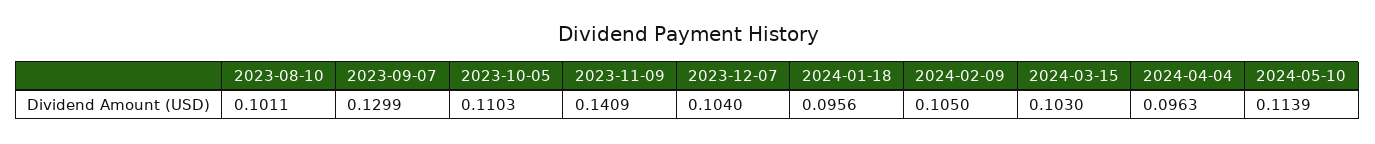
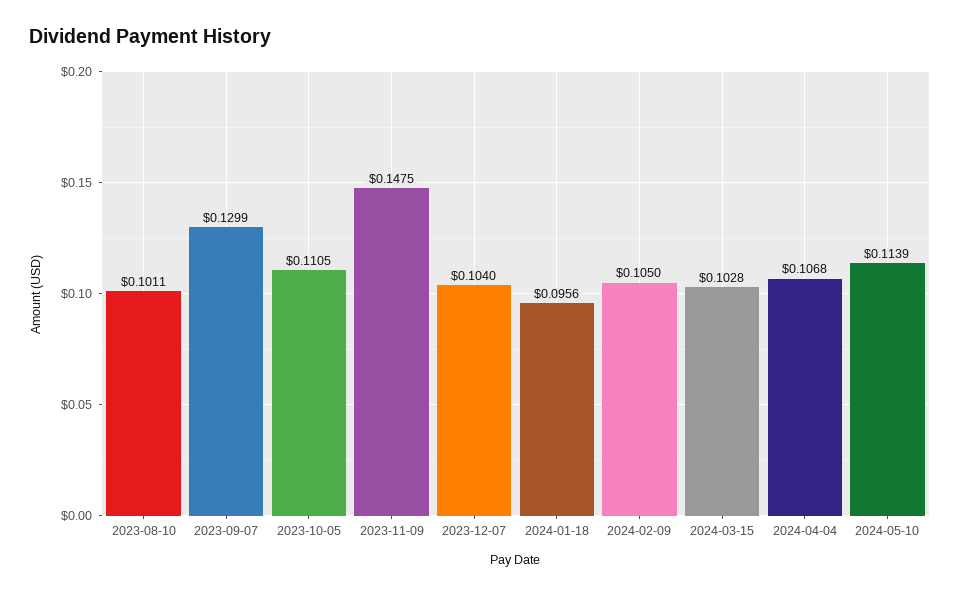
  {
    "2023-08-10": 0.1011,
    "2023-09-07": 0.1299,
-   "2023-10-05": 0.1103,
+   "2023-10-05": 0.1105,
-   "2023-11-09": 0.1409,
+   "2023-11-09": 0.1475,
    "2023-12-07": 0.104,
    "2024-01-18": 0.0956,
    "2024-02-09": 0.105,
-   "2024-03-15": 0.103,
+   "2024-03-15": 0.1028,
-   "2024-04-04": 0.0963,
+   "2024-04-04": 0.1068,
    "2024-05-10": 0.1139
  }

